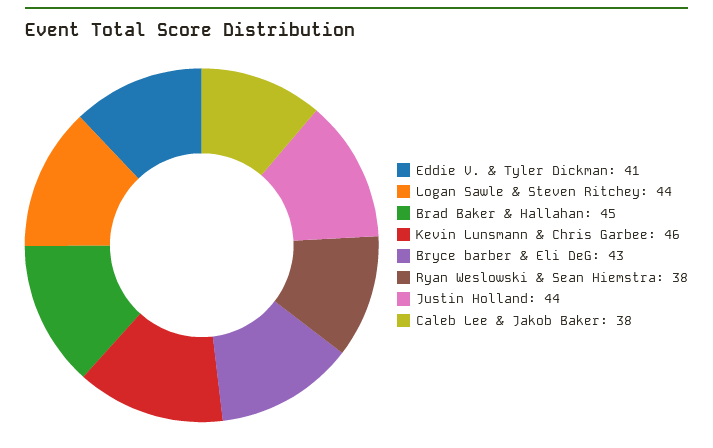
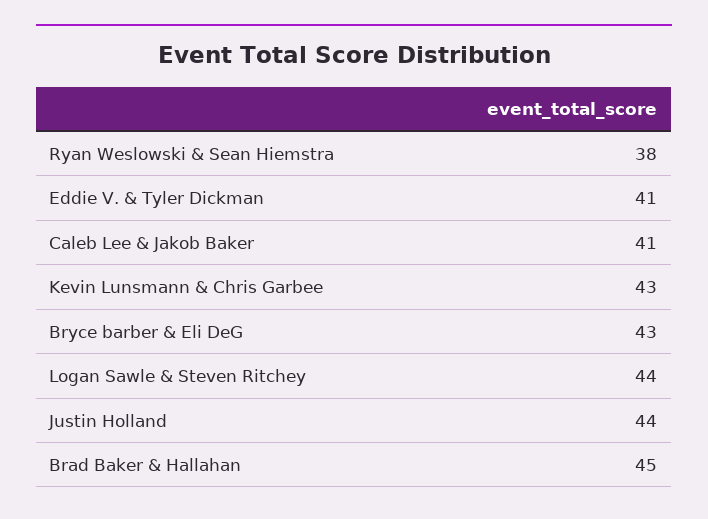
  {
    "Eddie V. & Tyler Dickman": 41,
    "Logan Sawle & Steven Ritchey": 44,
    "Brad Baker & Hallahan": 45,
-   "Kevin Lunsmann & Chris Garbee": 46,
+   "Kevin Lunsmann & Chris Garbee": 43,
    "Bryce barber & Eli DeG": 43,
    "Ryan Weslowski & Sean Hiemstra": 38,
    "Justin Holland": 44,
-   "Caleb Lee & Jakob Baker": 38
+   "Caleb Lee & Jakob Baker": 41
  }

